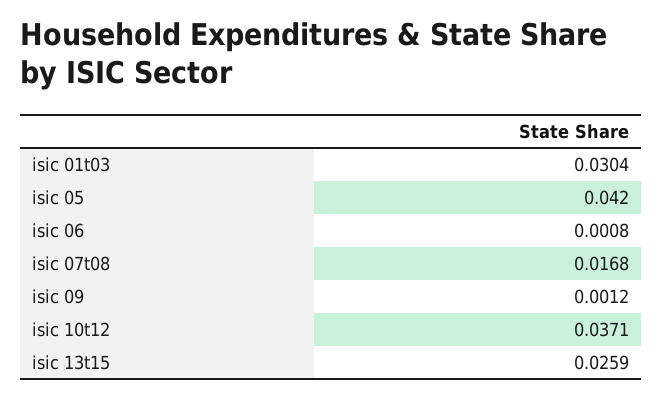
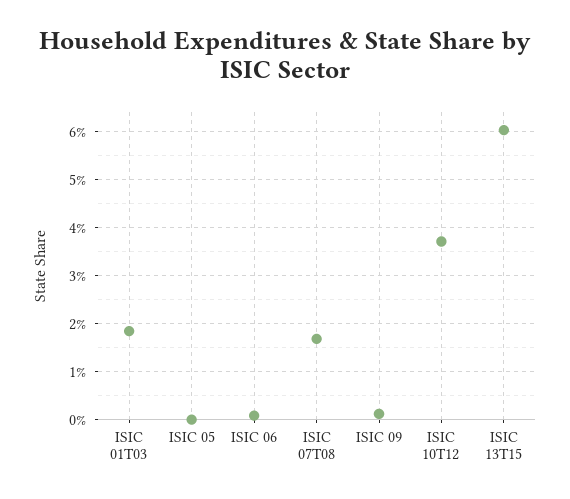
  {
-   "isic 01t03": 0.0304,
+   "isic 01t03": 0.018,
-   "isic 05": 0.042,
+   "isic 05": 0,
    "isic 06": 0.0008,
    "isic 07t08": 0.0168,
    "isic 09": 0.0012,
    "isic 10t12": 0.0371,
-   "isic 13t15": 0.0259
+   "isic 13t15": 0.06
  }

